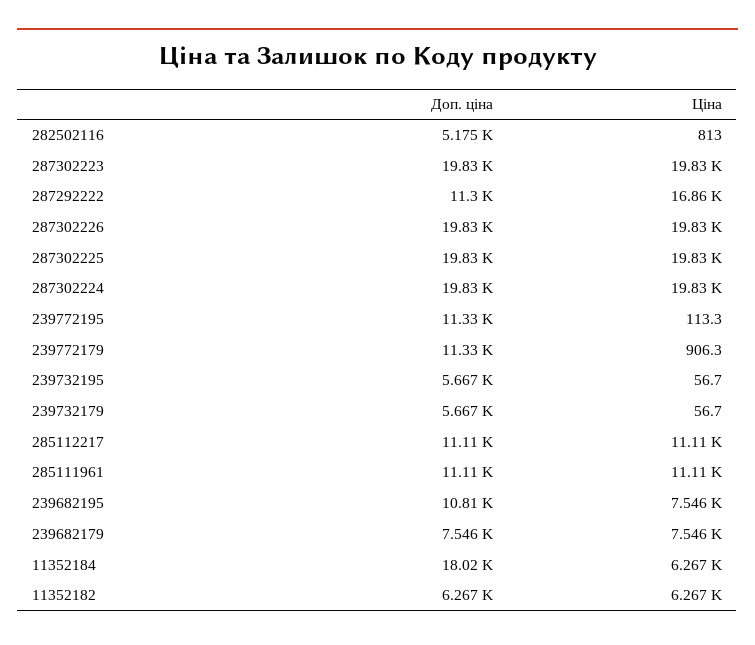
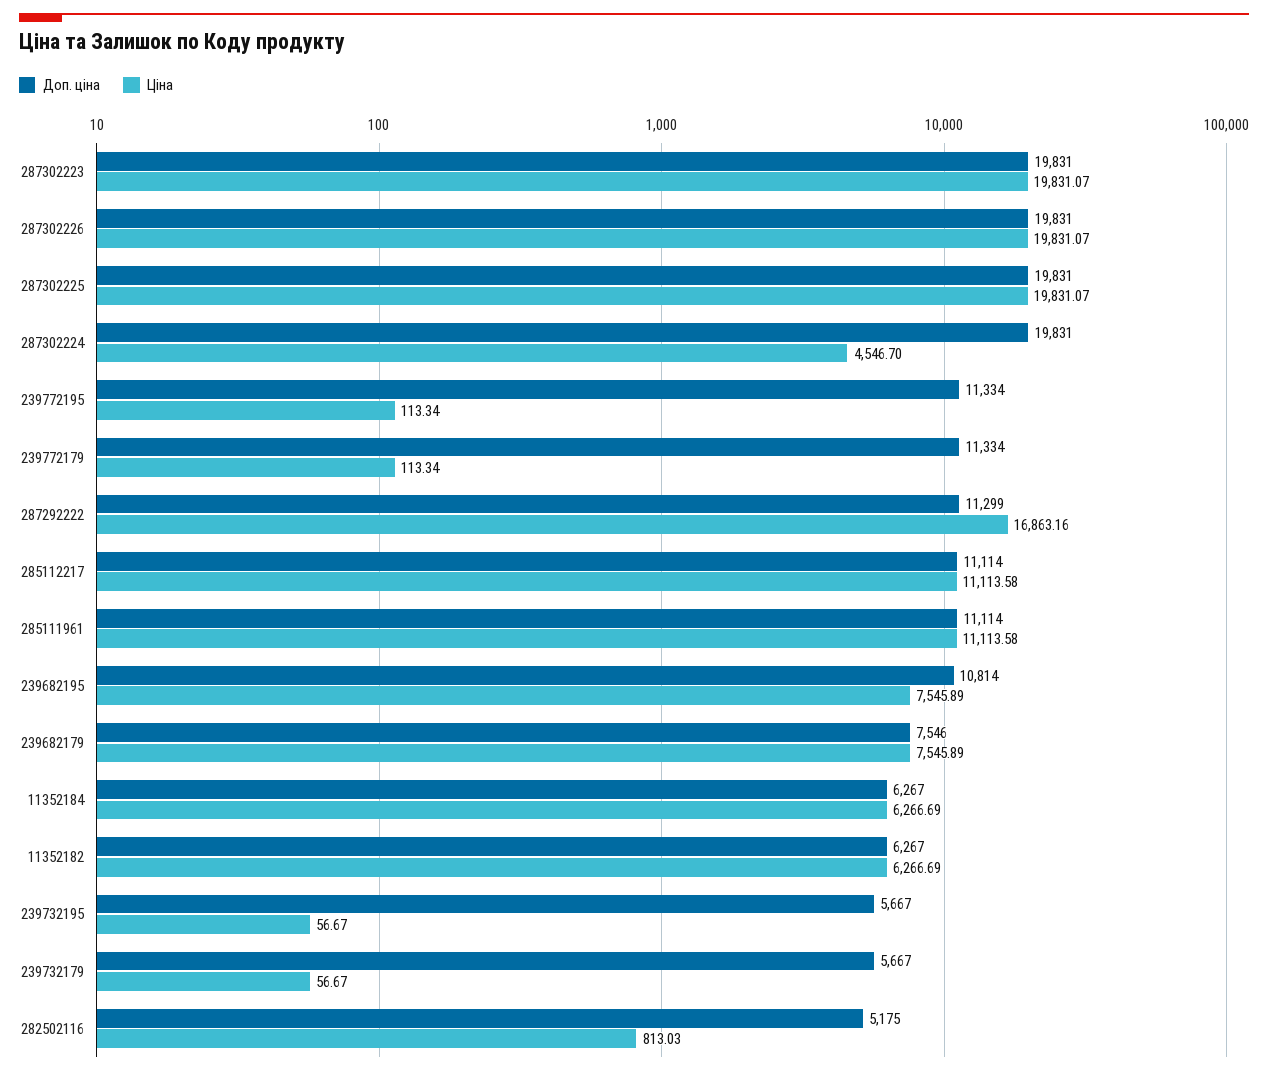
  {
    "Доп. ціна": {
      "282502116": 5175,
      "287302223": 19831,
      "287292222": 11299,
      "287302226": 19831,
      "287302225": 19831,
      "287302224": 19831,
      "239772195": 11334,
      "239772179": 11334,
      "239732195": 5667,
      "239732179": 5667,
      "285112217": 11114,
      "285111961": 11114,
      "239682195": 10814,
      "239682179": 7546,
-     "11352184": 18020,
+     "11352184": 6267,
      "11352182": 6267
    },
    "Ціна": {
      "282502116": 813.03,
      "287302223": 19831.07,
      "287292222": 16863.16,
      "287302226": 19831.07,
      "287302225": 19831.07,
-     "287302224": 19830,
+     "287302224": 4546.7,
      "239772195": 113.34,
-     "239772179": 906.3,
+     "239772179": 113.34,
      "239732195": 56.67,
      "239732179": 56.67,
      "285112217": 11113.58,
      "285111961": 11113.58,
      "239682195": 7545.89,
      "239682179": 7545.89,
      "11352184": 6266.69,
      "11352182": 6266.69
    }
  }

